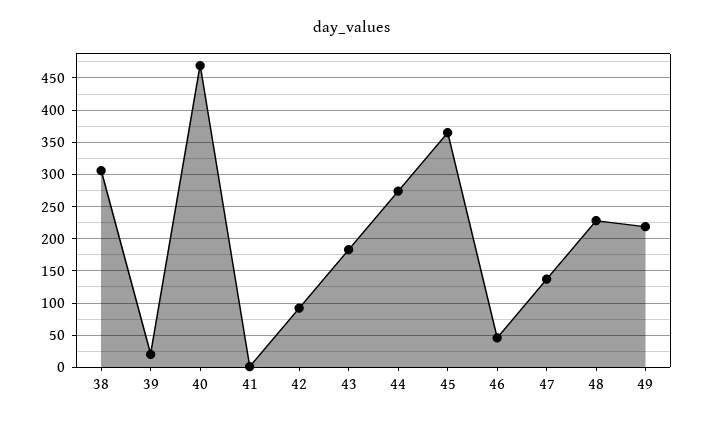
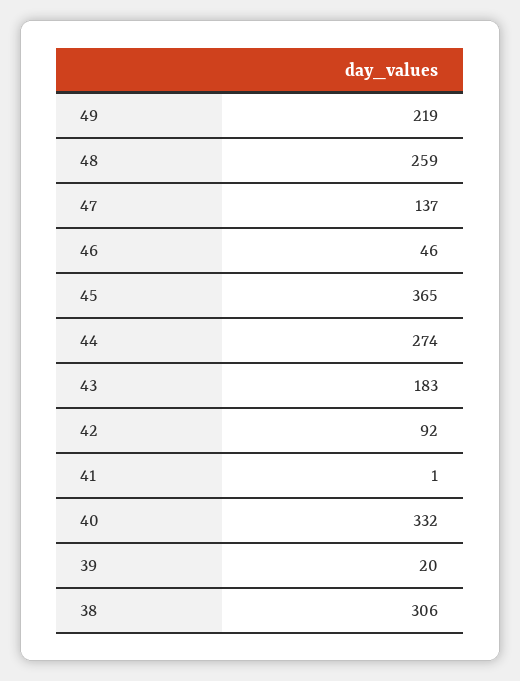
  {
    "38": 306,
    "39": 20,
-   "40": 470,
+   "40": 332,
    "41": 1,
    "42": 92,
    "43": 183,
    "44": 274,
    "45": 365,
    "46": 46,
    "47": 137,
-   "48": 230,
+   "48": 259,
    "49": 219
  }

